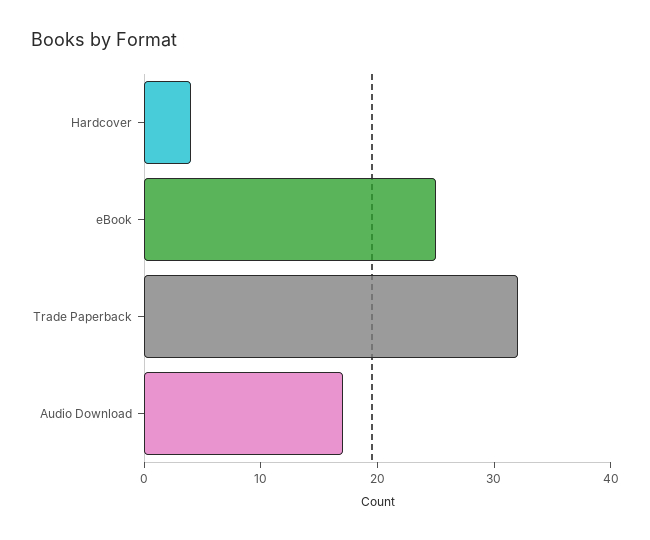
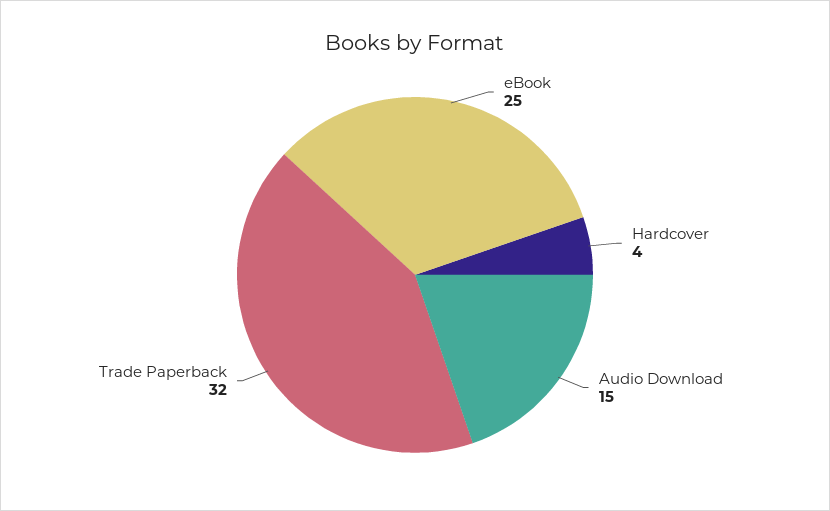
  {
    "Hardcover": 4,
    "eBook": 25,
    "Trade Paperback": 32,
-   "Audio Download": 17
+   "Audio Download": 15
  }

